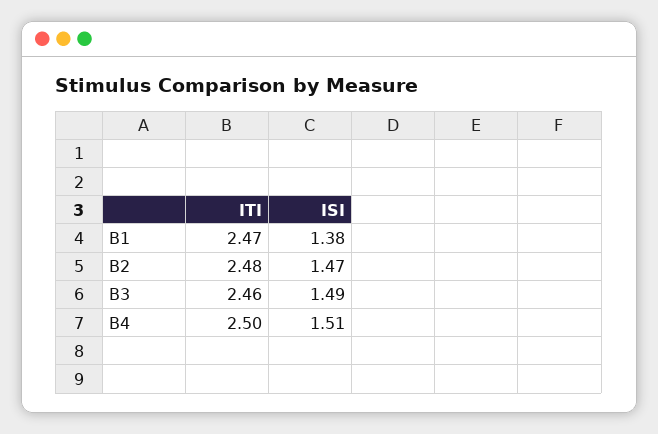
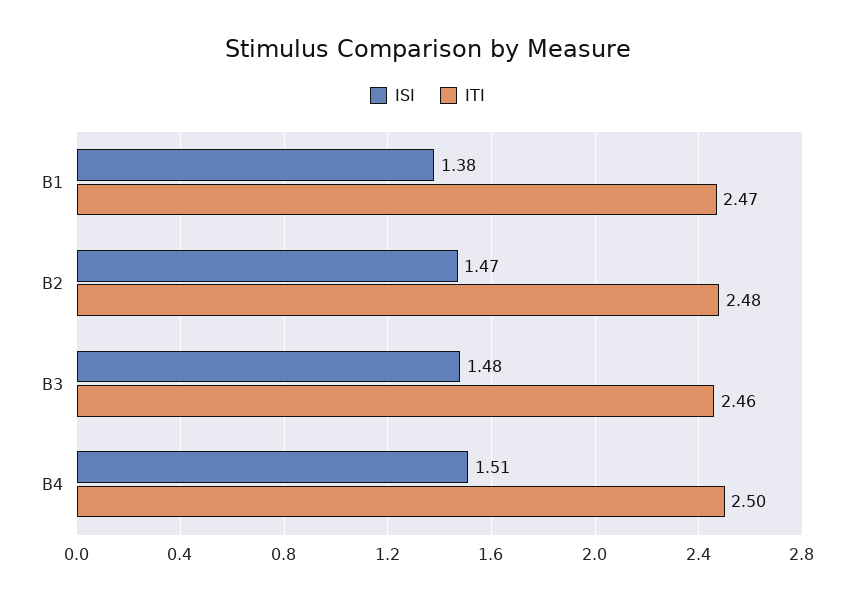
  {
    "ITI": {
      "B1": 2.47,
      "B2": 2.48,
      "B3": 2.46,
      "B4": 2.5
    },
    "ISI": {
      "B1": 1.38,
      "B2": 1.47,
-     "B3": 1.49,
+     "B3": 1.48,
      "B4": 1.51
    }
  }

